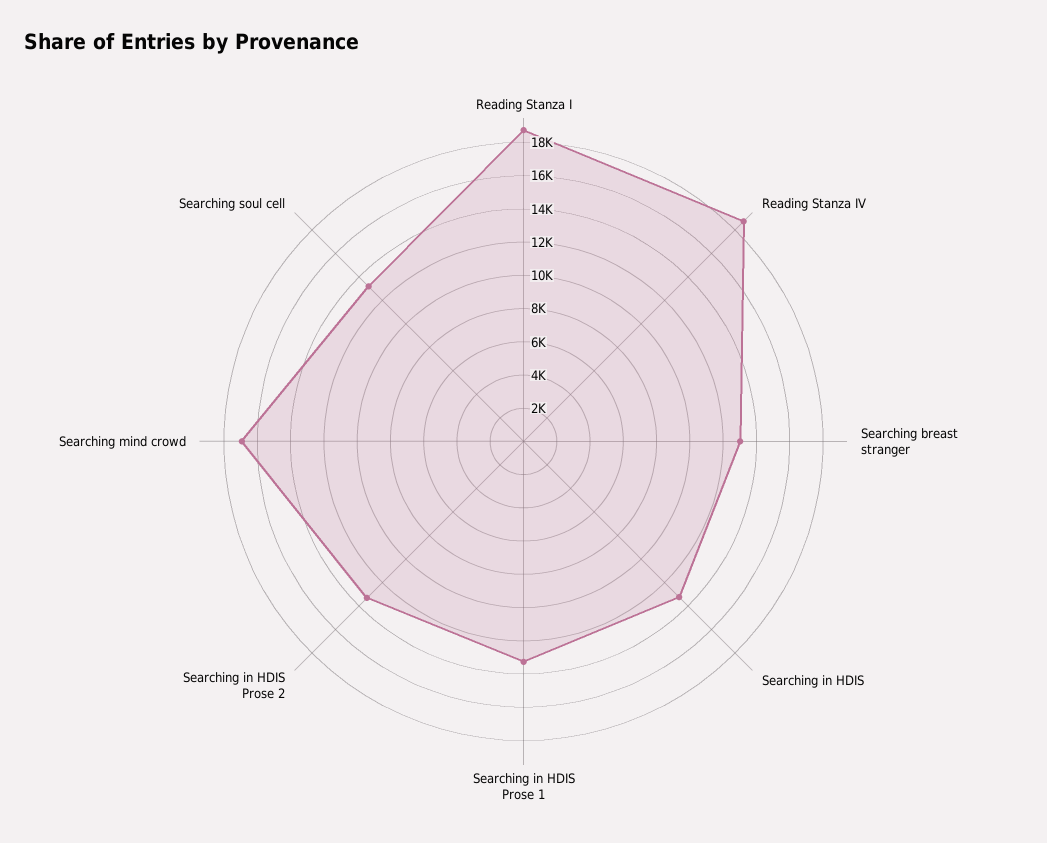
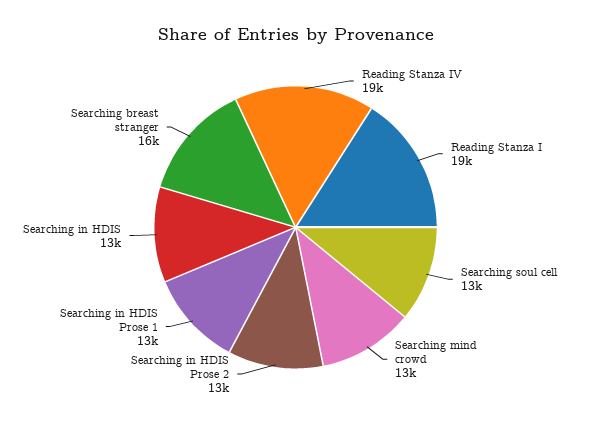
  {
    "Reading Stanza I": 19000,
    "Reading Stanza IV": 19000,
-   "Searching breast stranger": 13000,
+   "Searching breast stranger": 16000,
    "Searching in HDIS": 13000,
    "Searching in HDIS Prose 1": 13000,
    "Searching in HDIS Prose 2": 13000,
-   "Searching mind crowd": 17000,
+   "Searching mind crowd": 13000,
    "Searching soul cell": 13000
  }

